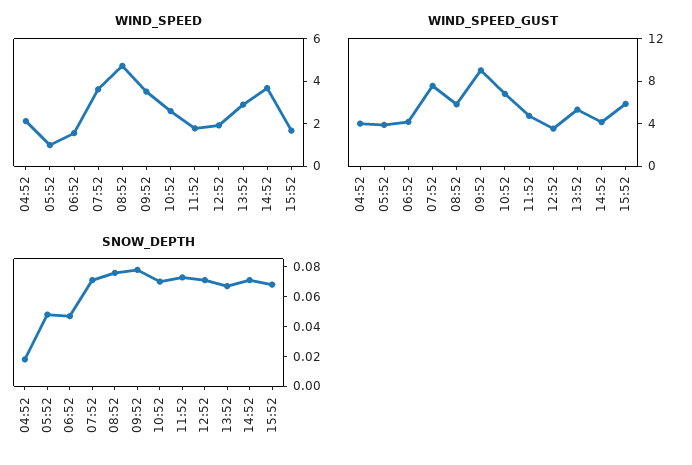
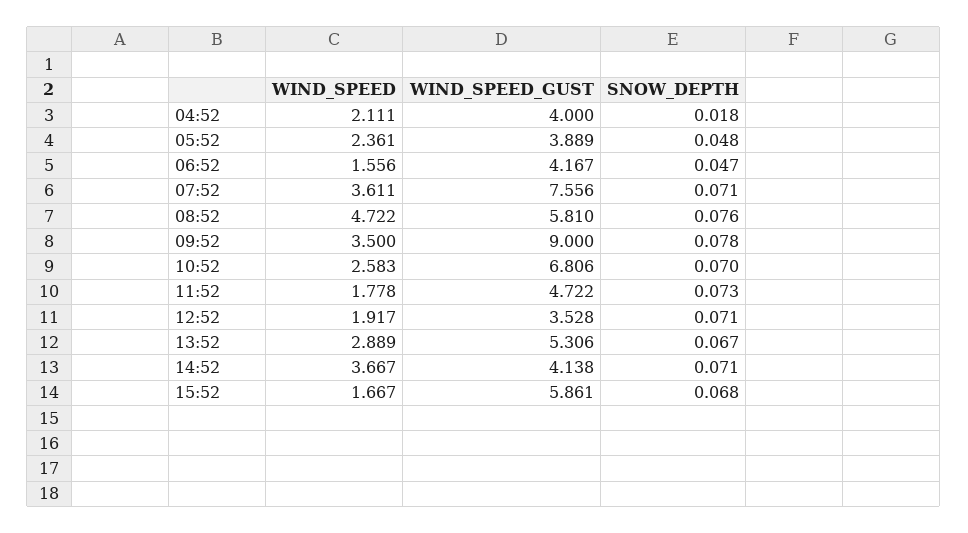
  {
    "WIND_SPEED": {
      "04:52": 2.111,
-     "05:52": 1,
+     "05:52": 2.361,
      "06:52": 1.556,
      "07:52": 3.611,
      "08:52": 4.722,
      "09:52": 3.5,
      "10:52": 2.583,
      "11:52": 1.778,
      "12:52": 1.917,
      "13:52": 2.889,
      "14:52": 3.667,
      "15:52": 1.667
    },
    "WIND_SPEED_GUST": {
      "04:52": 4,
      "05:52": 3.889,
      "06:52": 4.167,
      "07:52": 7.556,
      "08:52": 5.81,
      "09:52": 9,
      "10:52": 6.806,
      "11:52": 4.722,
      "12:52": 3.528,
      "13:52": 5.306,
      "14:52": 4.138,
      "15:52": 5.861
    },
    "SNOW_DEPTH": {
      "04:52": 0.018,
      "05:52": 0.048,
      "06:52": 0.047,
      "07:52": 0.071,
      "08:52": 0.076,
      "09:52": 0.078,
      "10:52": 0.07,
      "11:52": 0.073,
      "12:52": 0.071,
      "13:52": 0.067,
      "14:52": 0.071,
      "15:52": 0.068
    }
  }

